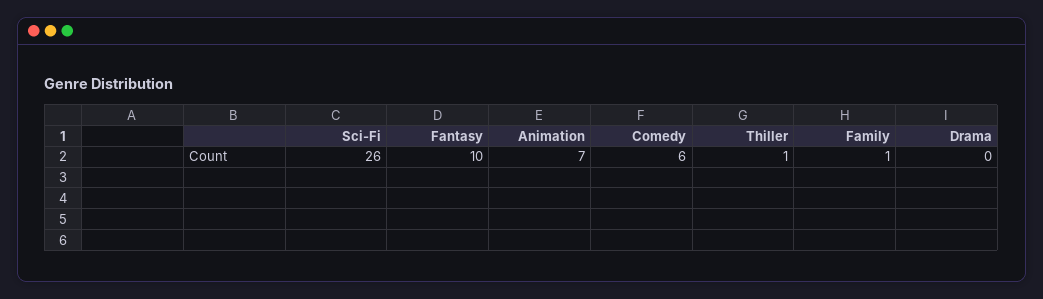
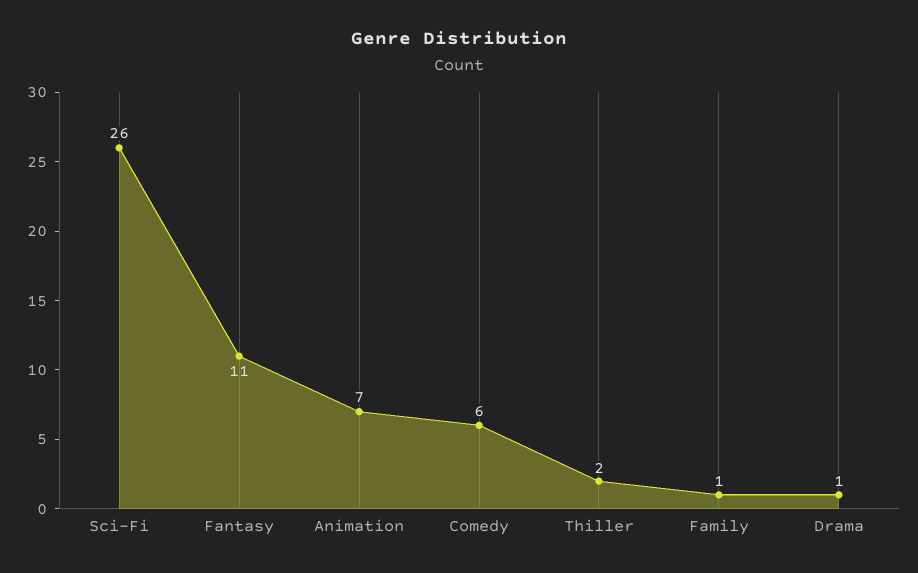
  {
    "Sci-Fi": 26,
-   "Fantasy": 10,
+   "Fantasy": 11,
    "Animation": 7,
    "Comedy": 6,
-   "Thiller": 1,
+   "Thiller": 2,
    "Family": 1,
-   "Drama": 0
+   "Drama": 1
  }

